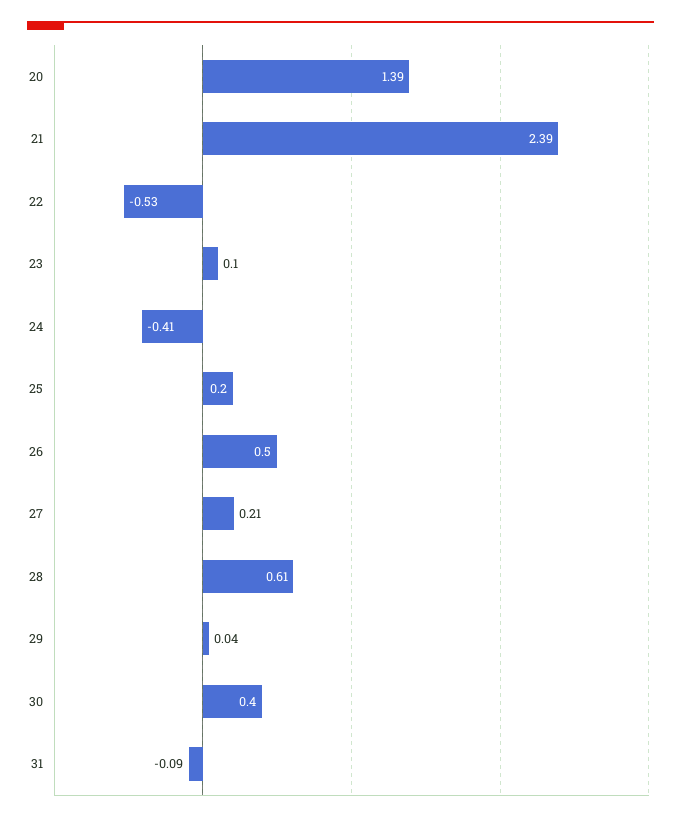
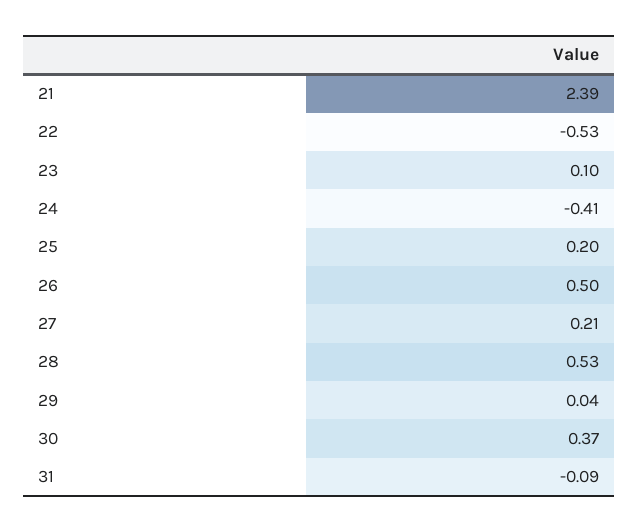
  {
-   "20": 1.39,
    "21": 2.39,
    "22": -0.53,
    "23": 0.1,
    "24": -0.41,
    "25": 0.2,
    "26": 0.5,
    "27": 0.21,
-   "28": 0.61,
+   "28": 0.53,
    "29": 0.04,
-   "30": 0.4,
+   "30": 0.37,
    "31": -0.09
  }

